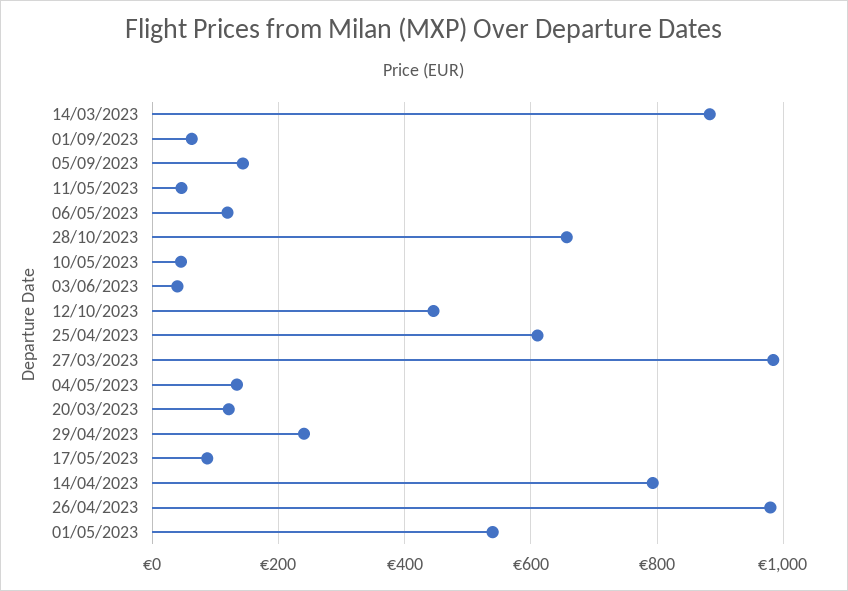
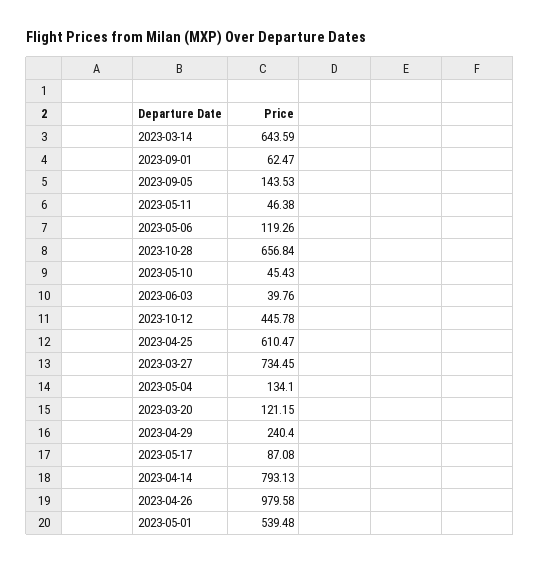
  {
-   "14/03/2023": 880,
+   "14/03/2023": 643.59,
    "01/09/2023": 62.47,
    "05/09/2023": 143.53,
    "11/05/2023": 46.38,
    "06/05/2023": 119.26,
    "28/10/2023": 656.84,
    "10/05/2023": 45.43,
    "03/06/2023": 39.76,
    "12/10/2023": 445.78,
    "25/04/2023": 610.47,
-   "27/03/2023": 980,
+   "27/03/2023": 734.45,
    "04/05/2023": 134.1,
    "20/03/2023": 121.15,
    "29/04/2023": 240.4,
    "17/05/2023": 87.08,
    "14/04/2023": 793.13,
    "26/04/2023": 979.58,
    "01/05/2023": 539.48
  }

